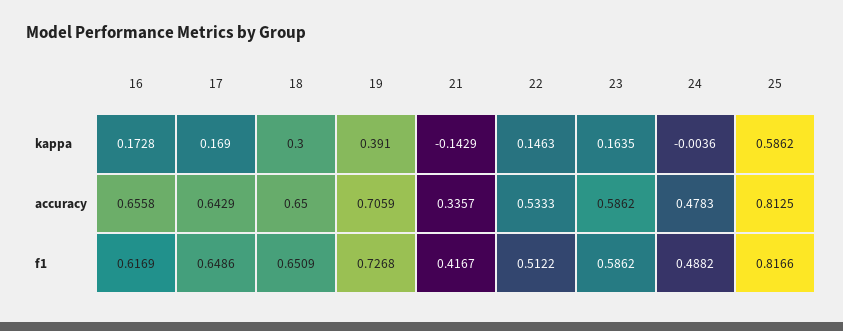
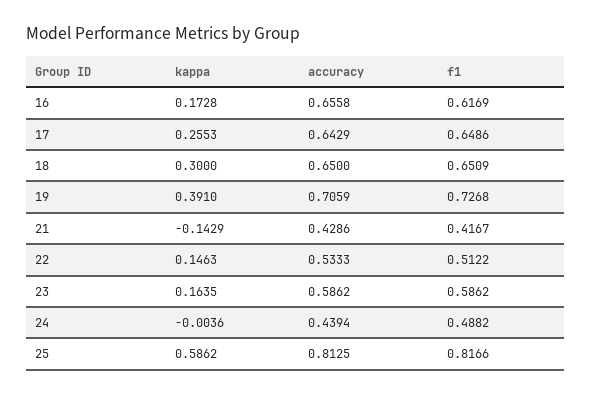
  {
    "16": {
      "kappa": 0.1728,
      "accuracy": 0.6558,
      "f1": 0.6169
    },
    "17": {
-     "kappa": 0.169,
+     "kappa": 0.2553,
      "accuracy": 0.6429,
      "f1": 0.6486
    },
    "18": {
      "kappa": 0.3,
      "accuracy": 0.65,
      "f1": 0.6509
    },
    "19": {
      "kappa": 0.391,
      "accuracy": 0.7059,
      "f1": 0.7268
    },
    "21": {
      "kappa": -0.1429,
-     "accuracy": 0.3357,
+     "accuracy": 0.4286,
      "f1": 0.4167
    },
    "22": {
      "kappa": 0.1463,
      "accuracy": 0.5333,
      "f1": 0.5122
    },
    "23": {
      "kappa": 0.1635,
      "accuracy": 0.5862,
      "f1": 0.5862
    },
    "24": {
      "kappa": -0.0036,
-     "accuracy": 0.4783,
+     "accuracy": 0.4394,
      "f1": 0.4882
    },
    "25": {
      "kappa": 0.5862,
      "accuracy": 0.8125,
      "f1": 0.8166
    }
  }

